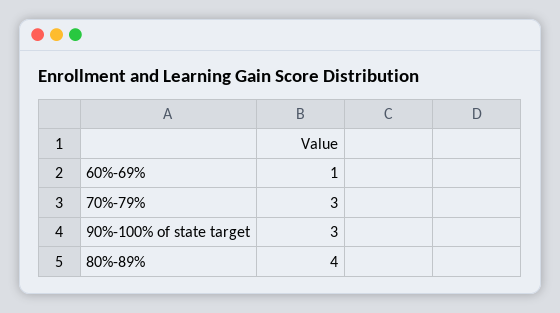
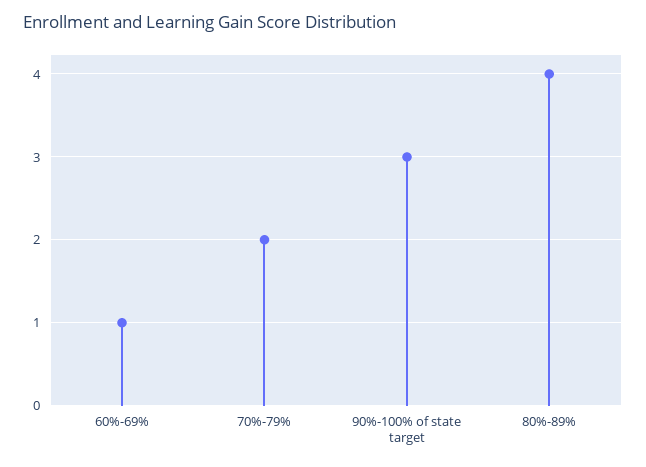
  {
    "60%-69%": 1,
-   "70%-79%": 3,
+   "70%-79%": 2,
    "90%-100% of state target": 3,
    "80%-89%": 4
  }

